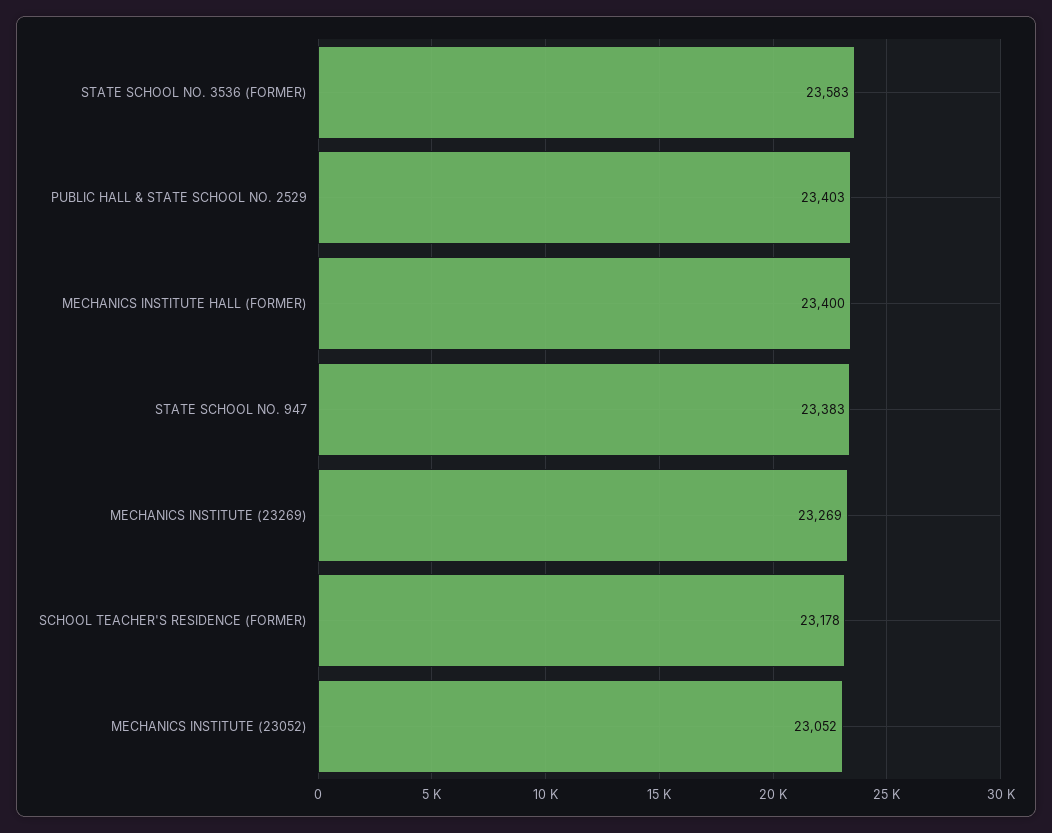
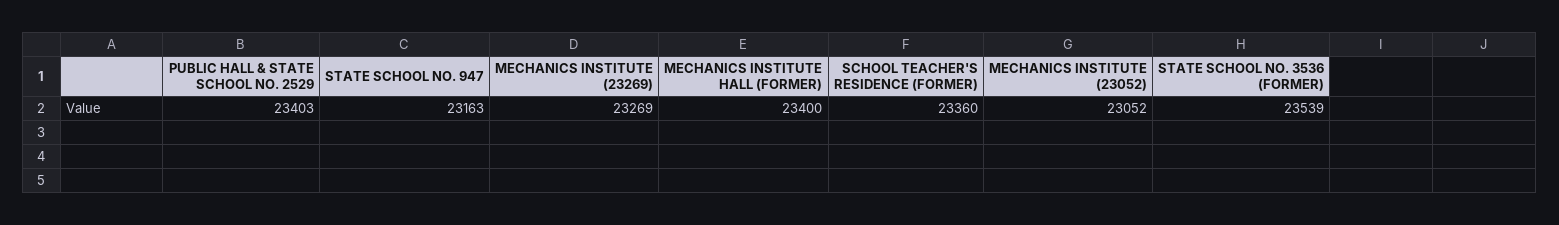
  {
-   "STATE SCHOOL NO. 3536 (FORMER)": 23583,
+   "STATE SCHOOL NO. 3536 (FORMER)": 23539,
    "PUBLIC HALL & STATE SCHOOL NO. 2529": 23403,
    "MECHANICS INSTITUTE HALL (FORMER)": 23400,
-   "STATE SCHOOL NO. 947": 23383,
+   "STATE SCHOOL NO. 947": 23163,
    "MECHANICS INSTITUTE (23269)": 23269,
-   "SCHOOL TEACHER'S RESIDENCE (FORMER)": 23178,
+   "SCHOOL TEACHER'S RESIDENCE (FORMER)": 23360,
    "MECHANICS INSTITUTE (23052)": 23052
  }

